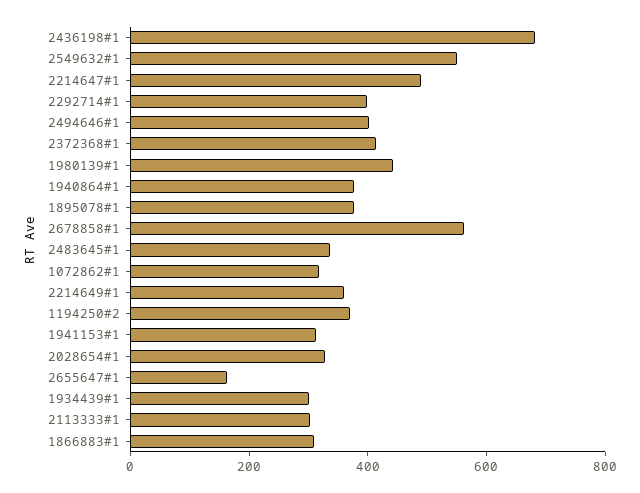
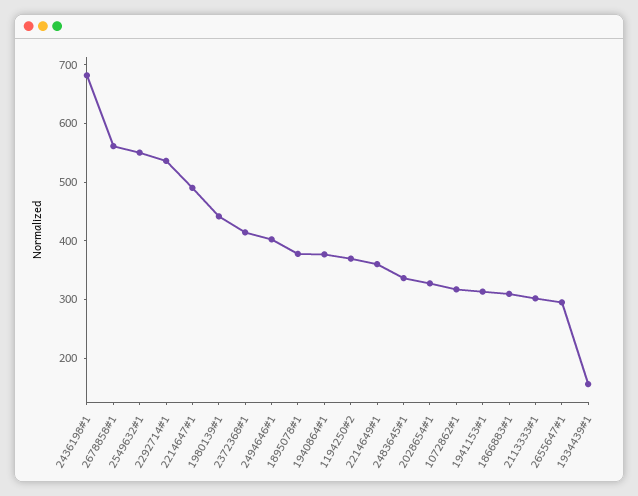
  {
    "2436198#1": 680,
    "2549632#1": 560,
    "2214647#1": 500,
-   "2292714#1": 400,
+   "2292714#1": 540,
    "2494646#1": 400,
    "2372368#1": 420,
    "1980139#1": 440,
    "1940864#1": 380,
    "1895078#1": 380,
    "2678858#1": 560,
    "2483645#1": 340,
    "1072862#1": 320,
    "2214649#1": 360,
    "1194250#2": 360,
    "1941153#1": 320,
    "2028654#1": 320,
-   "2655647#1": 150,
+   "2655647#1": 300,
-   "1934439#1": 300,
+   "1934439#1": 160,
    "2113333#1": 300,
    "1866883#1": 300
  }

